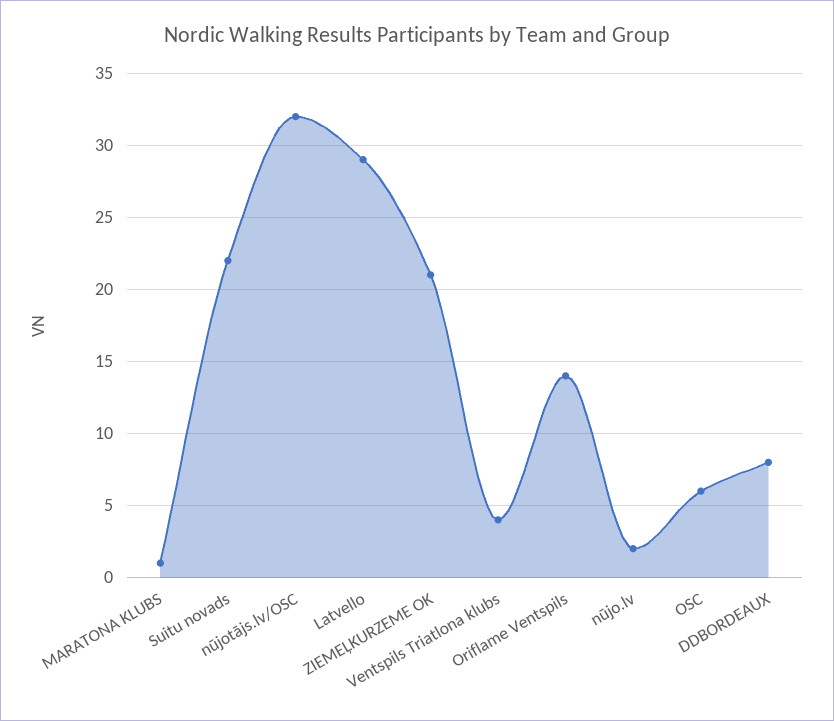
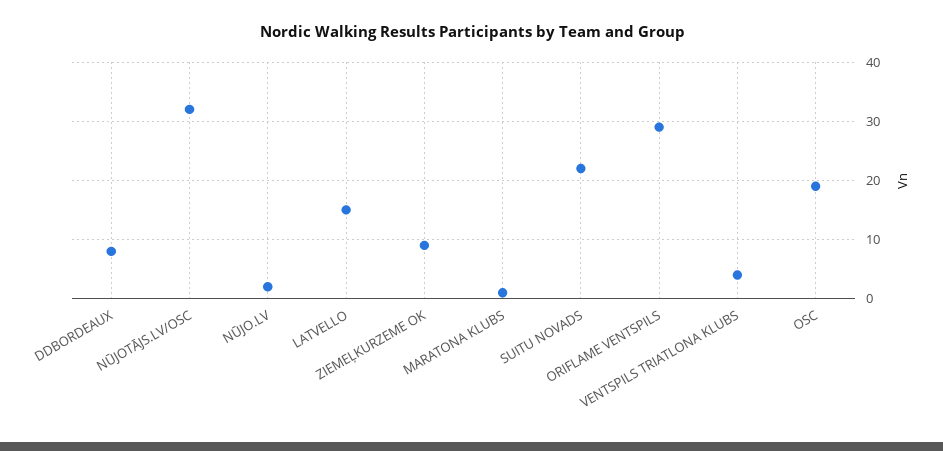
  {
    "MARATONA KLUBS": 1,
    "Suitu novads": 22,
    "nūjotājs.lv/OSC": 32,
-   "Latvello": 29,
+   "Latvello": 15,
-   "ZIEMEĻKURZEME OK": 21,
+   "ZIEMEĻKURZEME OK": 10,
    "Ventspils Triatlona klubs": 4,
-   "Oriflame Ventspils": 14,
+   "Oriflame Ventspils": 30,
    "nūjo.lv": 2,
-   "OSC": 6,
+   "OSC": 20,
    "DDBORDEAUX": 8
  }

